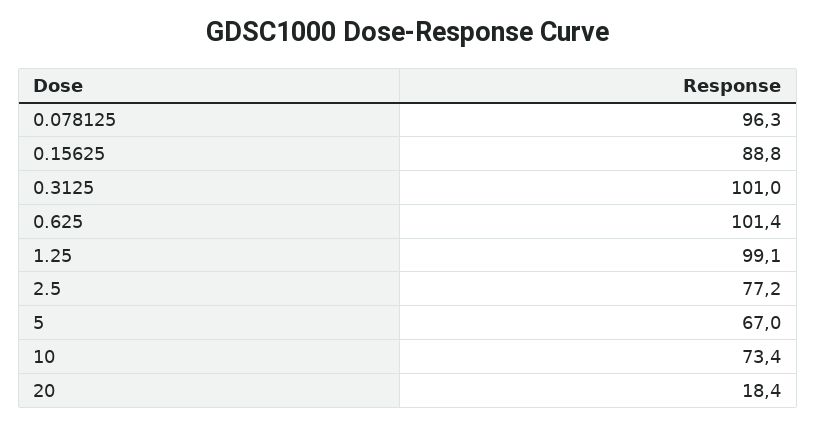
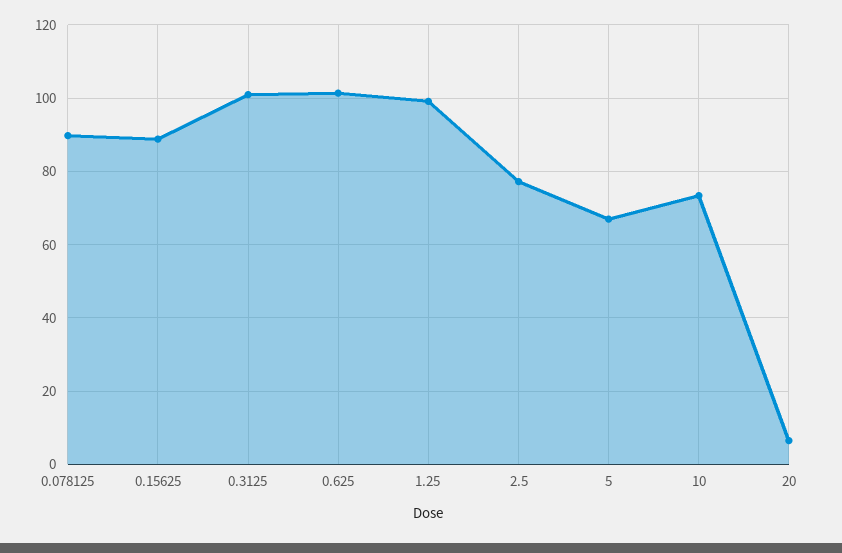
  {
-   "0.078125": 96.3,
+   "0.078125": 90,
    "0.15625": 88.8,
    "0.3125": 101,
    "0.625": 101.4,
    "1.25": 99.1,
    "2.5": 77.2,
    "5": 67,
    "10": 73.4,
-   "20": 18.4
+   "20": 6
  }

